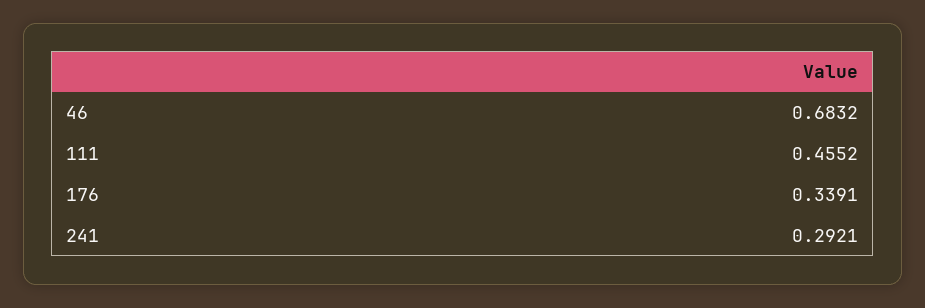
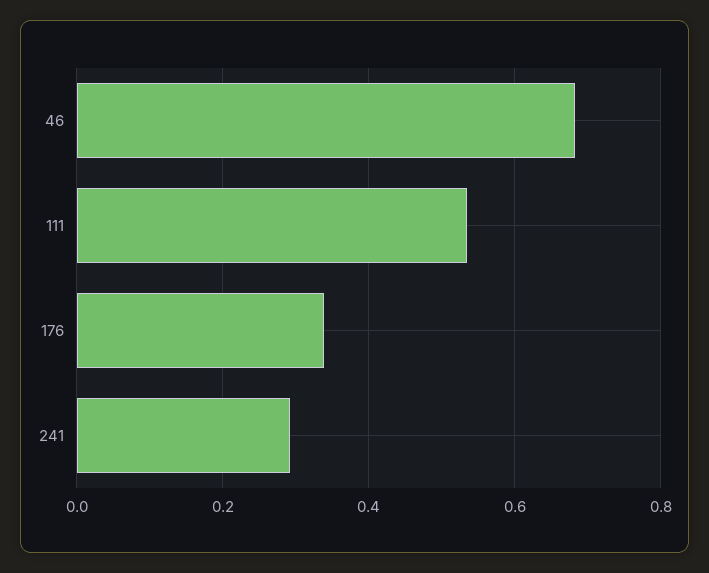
  {
    "46": 0.6832,
-   "111": 0.4552,
+   "111": 0.54,
    "176": 0.3391,
    "241": 0.2921
  }

